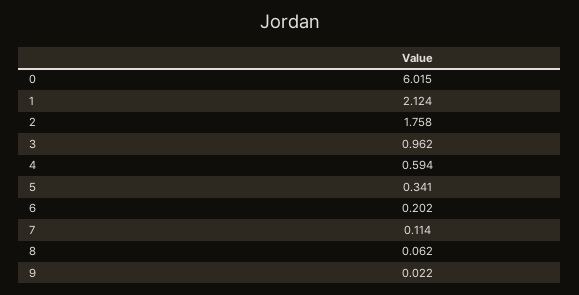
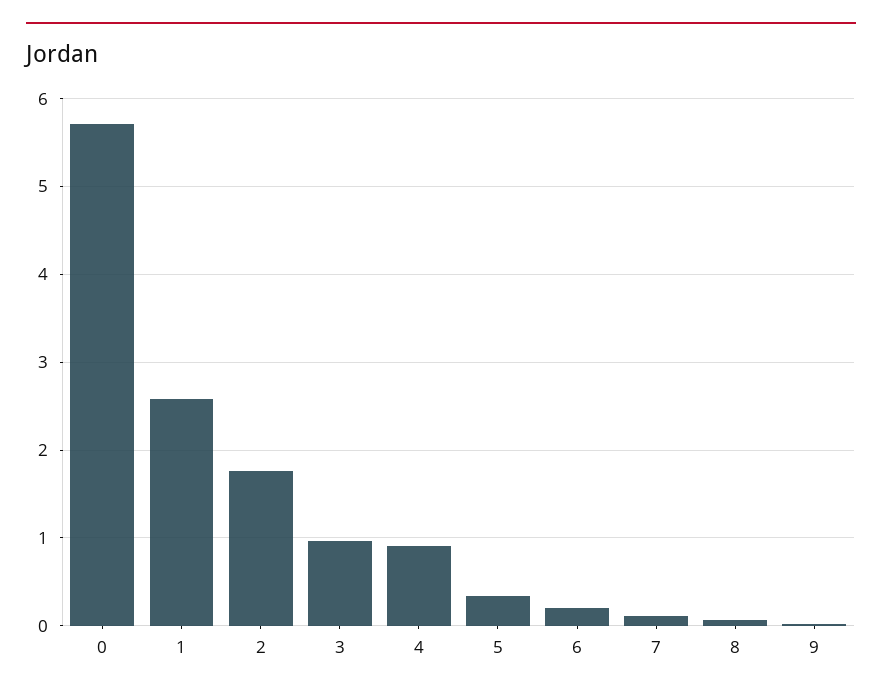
  {
-   "0": 6.015,
+   "0": 5.7,
-   "1": 2.124,
+   "1": 2.6,
    "2": 1.758,
    "3": 0.962,
-   "4": 0.594,
+   "4": 0.9,
    "5": 0.341,
    "6": 0.202,
    "7": 0.114,
    "8": 0.062,
    "9": 0.022
  }

